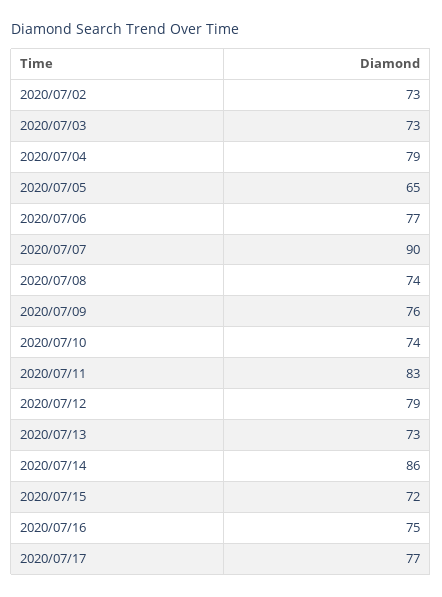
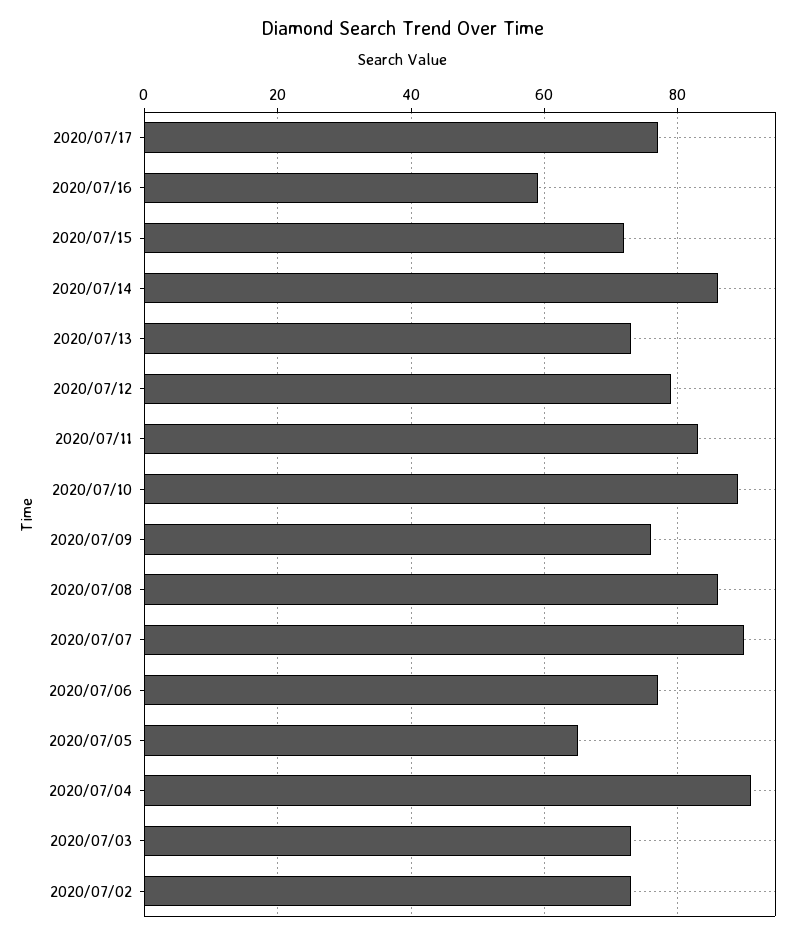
  {
    "2020/07/02": 73,
    "2020/07/03": 73,
-   "2020/07/04": 79,
+   "2020/07/04": 90,
    "2020/07/05": 65,
    "2020/07/06": 77,
    "2020/07/07": 90,
-   "2020/07/08": 74,
+   "2020/07/08": 85,
    "2020/07/09": 76,
-   "2020/07/10": 74,
+   "2020/07/10": 90,
    "2020/07/11": 83,
    "2020/07/12": 79,
    "2020/07/13": 73,
    "2020/07/14": 86,
    "2020/07/15": 72,
-   "2020/07/16": 75,
+   "2020/07/16": 60,
    "2020/07/17": 77
  }

